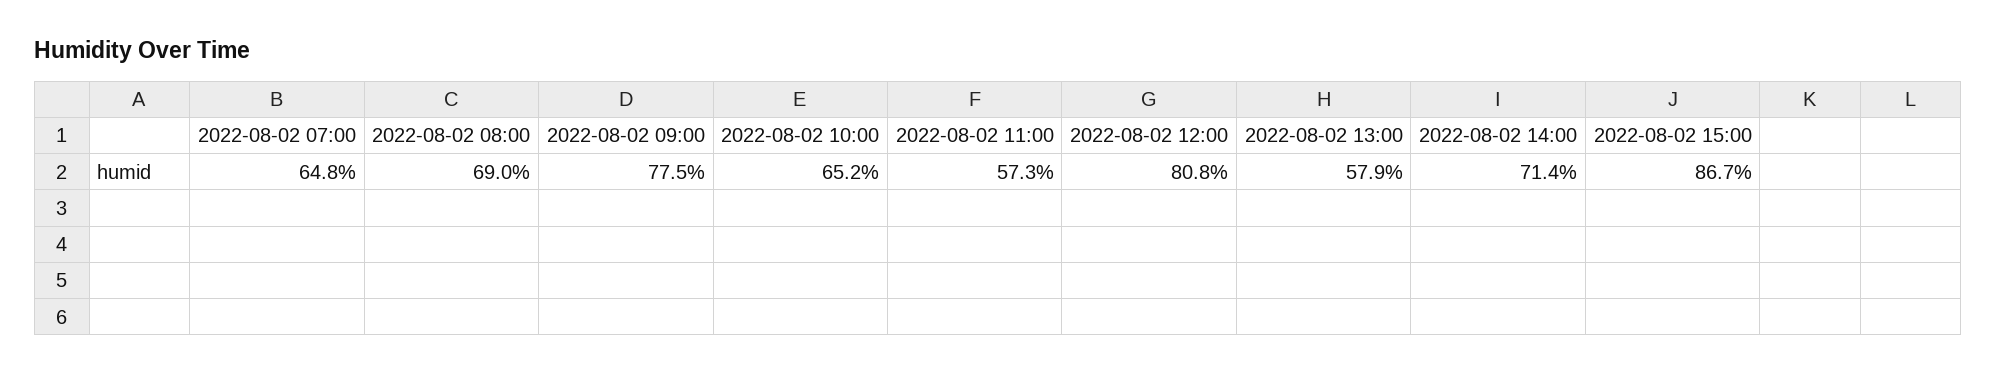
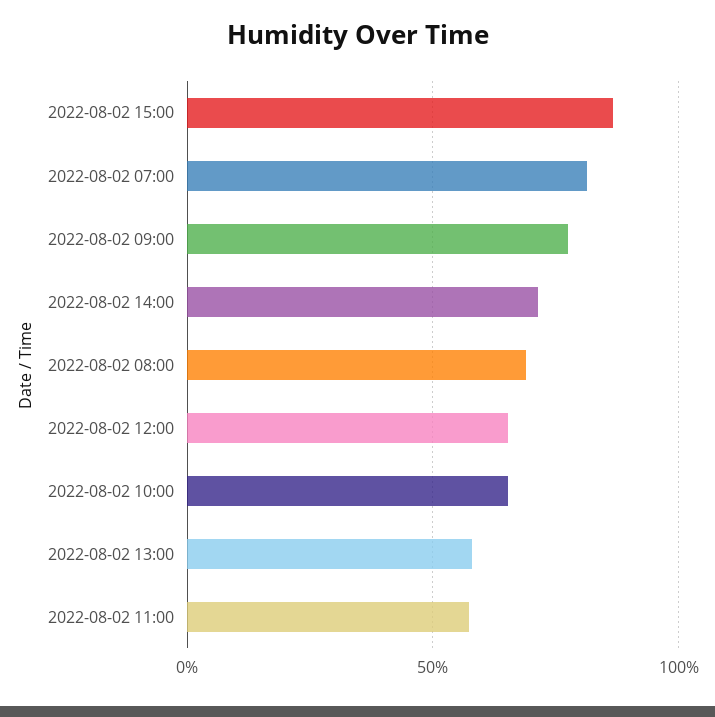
  {
-   "2022-08-02 07:00": 64.8,
+   "2022-08-02 07:00": 80,
    "2022-08-02 08:00": 69,
    "2022-08-02 09:00": 77.5,
    "2022-08-02 10:00": 65.2,
    "2022-08-02 11:00": 57.3,
-   "2022-08-02 12:00": 80.8,
+   "2022-08-02 12:00": 65,
    "2022-08-02 13:00": 57.9,
    "2022-08-02 14:00": 71.4,
    "2022-08-02 15:00": 86.7
  }

